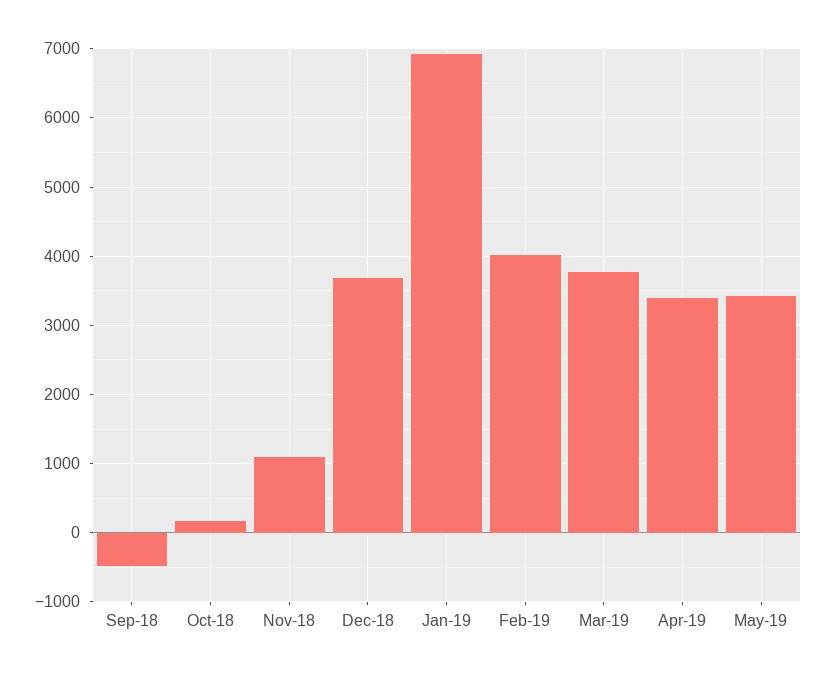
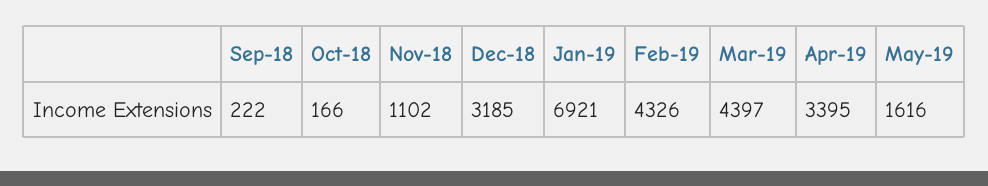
  {
-   "Sep-18": -500,
+   "Sep-18": 222,
    "Oct-18": 166,
    "Nov-18": 1102,
-   "Dec-18": 3700,
+   "Dec-18": 3185,
    "Jan-19": 6921,
-   "Feb-19": 4000,
+   "Feb-19": 4326,
-   "Mar-19": 3800,
+   "Mar-19": 4397,
    "Apr-19": 3395,
-   "May-19": 3400
+   "May-19": 1616
  }

